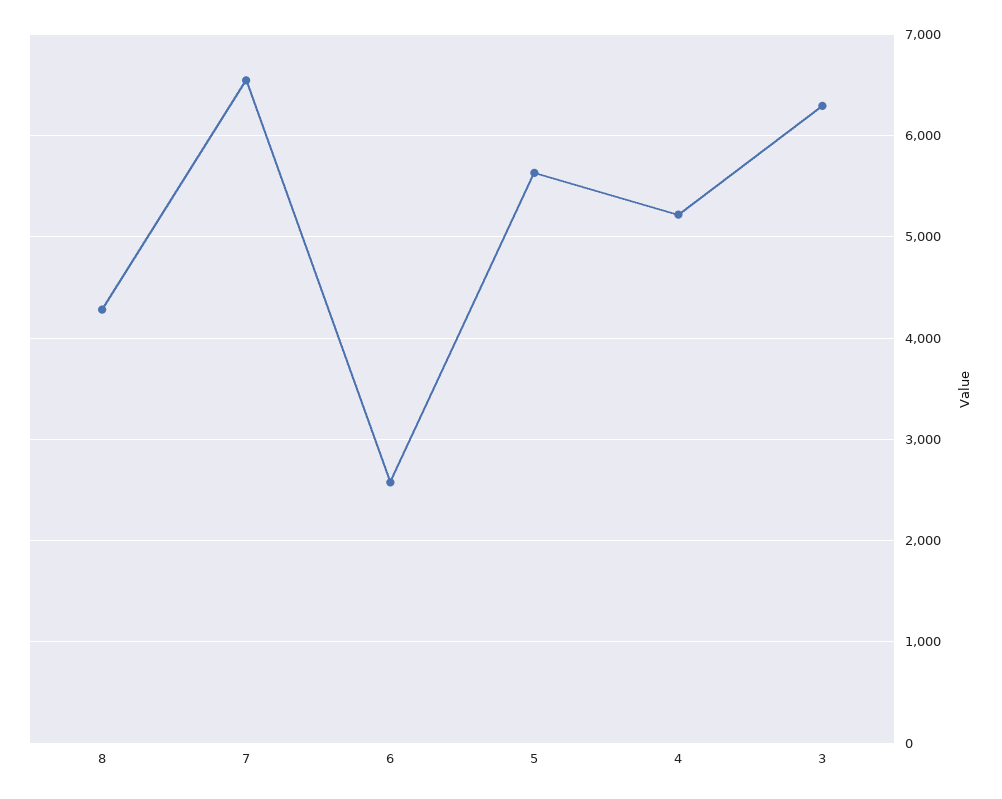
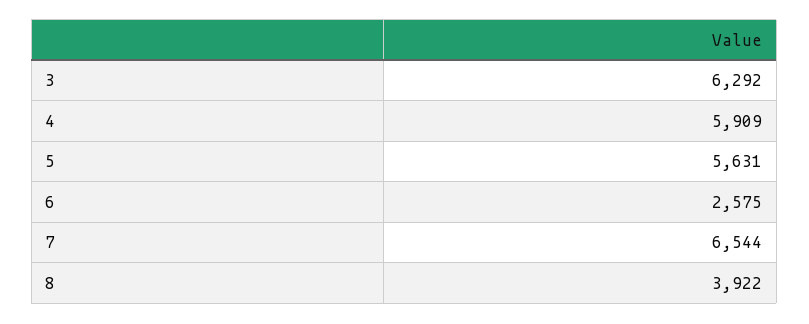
  {
-   "8": 4300,
+   "8": 3922,
    "7": 6544,
    "6": 2575,
    "5": 5631,
-   "4": 5200,
+   "4": 5909,
    "3": 6292
  }

